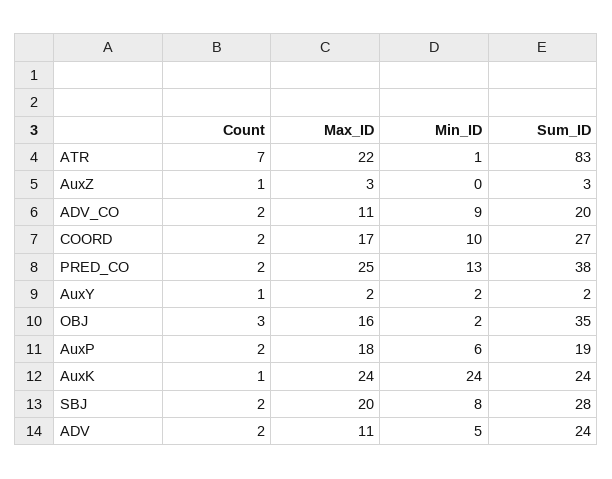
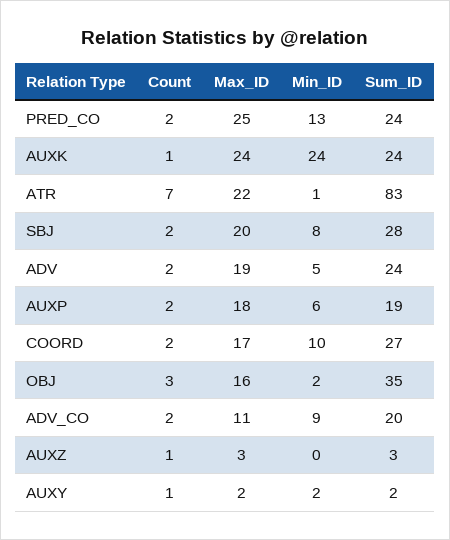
  {
    "Count": {
      "ATR": 7,
      "AuxZ": 1,
      "ADV_CO": 2,
      "COORD": 2,
      "PRED_CO": 2,
      "AuxY": 1,
      "OBJ": 3,
      "AuxP": 2,
      "AuxK": 1,
      "SBJ": 2,
      "ADV": 2
    },
    "Max_ID": {
      "ATR": 22,
      "AuxZ": 3,
      "ADV_CO": 11,
      "COORD": 17,
      "PRED_CO": 25,
      "AuxY": 2,
      "OBJ": 16,
      "AuxP": 18,
      "AuxK": 24,
      "SBJ": 20,
-     "ADV": 11
+     "ADV": 19
    },
    "Min_ID": {
      "ATR": 1,
      "AuxZ": 0,
      "ADV_CO": 9,
      "COORD": 10,
      "PRED_CO": 13,
      "AuxY": 2,
      "OBJ": 2,
      "AuxP": 6,
      "AuxK": 24,
      "SBJ": 8,
      "ADV": 5
    },
    "Sum_ID": {
      "ATR": 83,
      "AuxZ": 3,
      "ADV_CO": 20,
      "COORD": 27,
-     "PRED_CO": 38,
+     "PRED_CO": 24,
      "AuxY": 2,
      "OBJ": 35,
      "AuxP": 19,
      "AuxK": 24,
      "SBJ": 28,
      "ADV": 24
    }
  }

